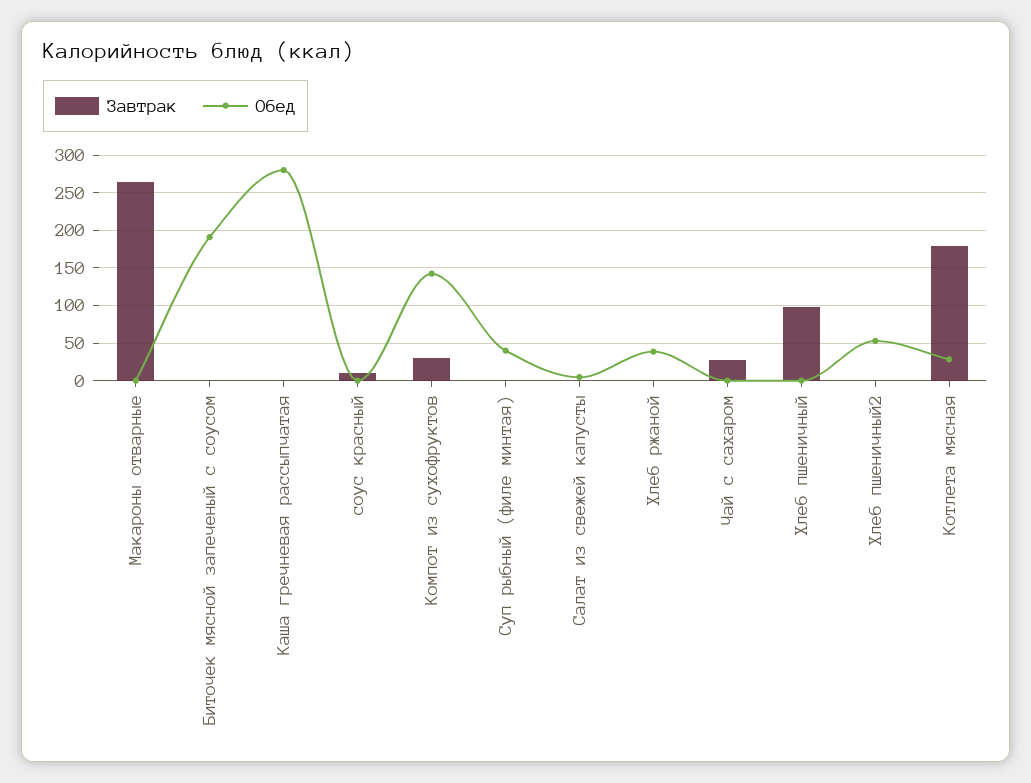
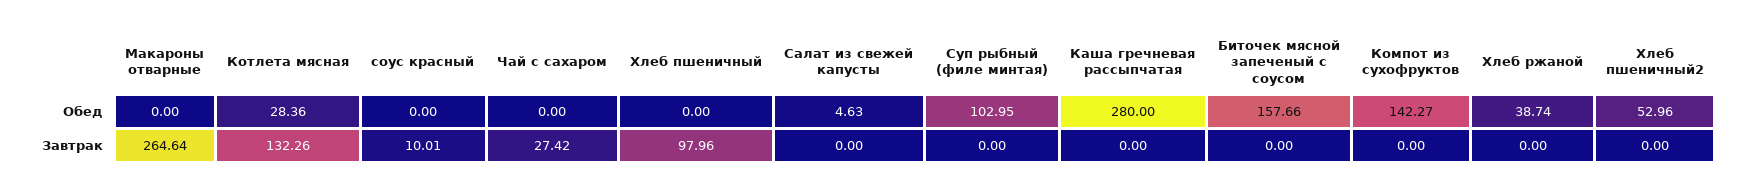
  {
    "Завтрак": {
      "Макароны отварные": 264.64,
      "Биточек мясной запеченый с соусом": 0,
      "Каша гречневая рассыпчатая": 0,
      "соус красный": 10.01,
-     "Компот из сухофруктов": 30,
+     "Компот из сухофруктов": 0,
      "Суп рыбный (филе минтая)": 0,
      "Салат из свежей капусты": 0,
      "Хлеб ржаной": 0,
      "Чай с сахаром": 27.42,
      "Хлеб пшеничный": 97.96,
      "Хлеб пшеничный2": 0,
-     "Котлета мясная": 180
+     "Котлета мясная": 132.26
    },
    "Обед": {
      "Макароны отварные": 0,
-     "Биточек мясной запеченый с соусом": 190,
+     "Биточек мясной запеченый с соусом": 157.66,
      "Каша гречневая рассыпчатая": 280,
      "соус красный": 0,
      "Компот из сухофруктов": 142.27,
-     "Суп рыбный (филе минтая)": 40,
+     "Суп рыбный (филе минтая)": 102.95,
      "Салат из свежей капусты": 4.63,
      "Хлеб ржаной": 38.74,
      "Чай с сахаром": 0,
      "Хлеб пшеничный": 0,
      "Хлеб пшеничный2": 52.96,
      "Котлета мясная": 28.36
    }
  }

